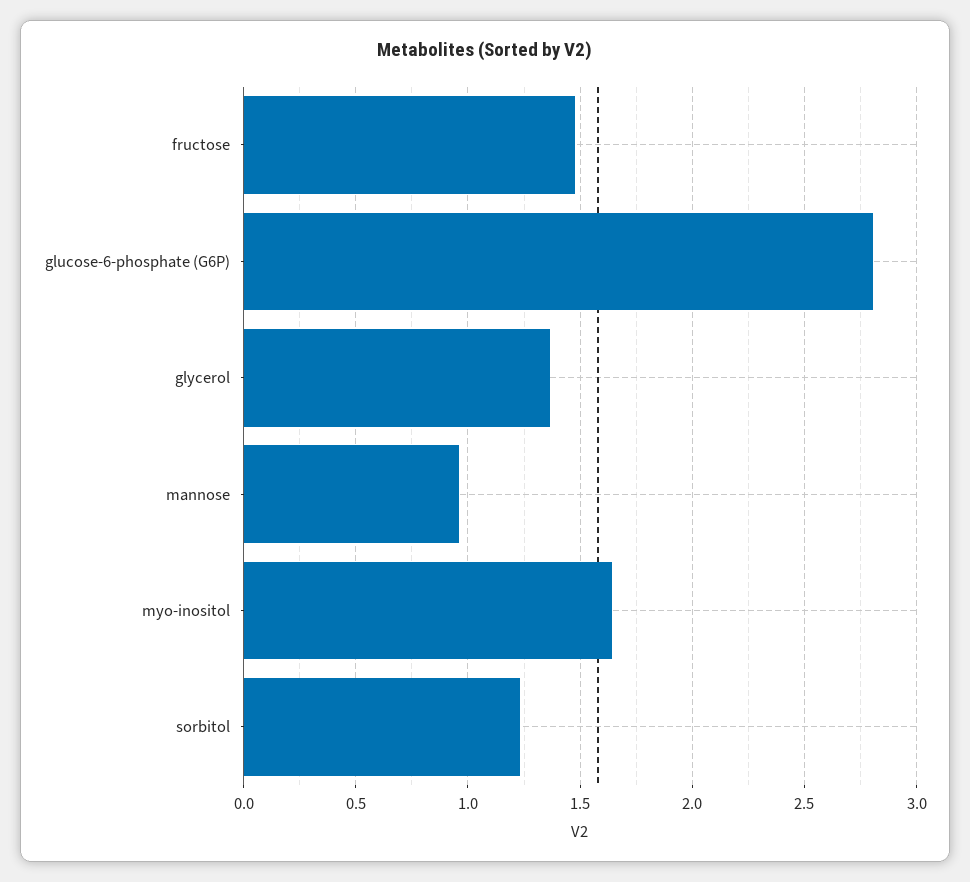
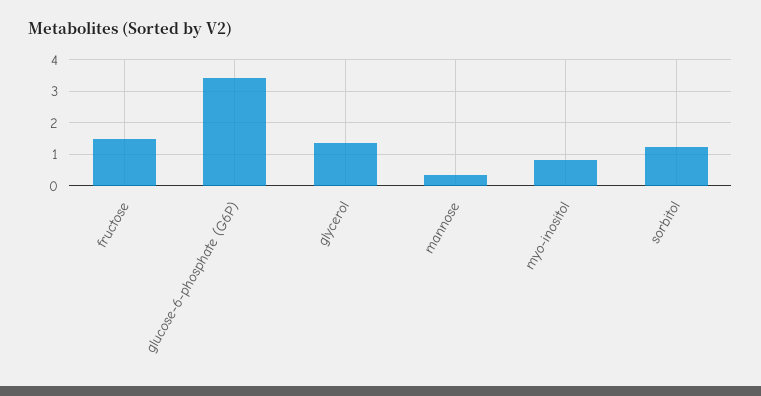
  {
    "fructose": 1.5,
-   "glucose-6-phosphate (G6P)": 2.8,
+   "glucose-6-phosphate (G6P)": 3.4,
    "glycerol": 1.35,
-   "mannose": 0.95,
+   "mannose": 0.4,
-   "myo-inositol": 1.65,
+   "myo-inositol": 0.8,
    "sorbitol": 1.25
  }

